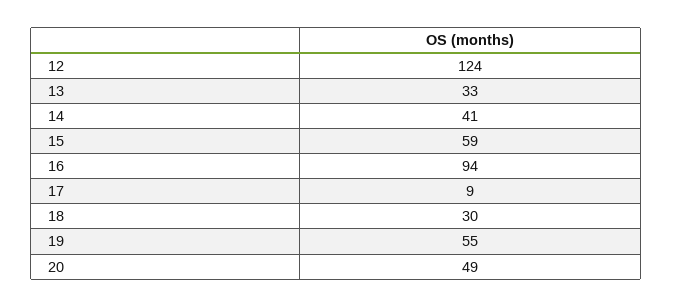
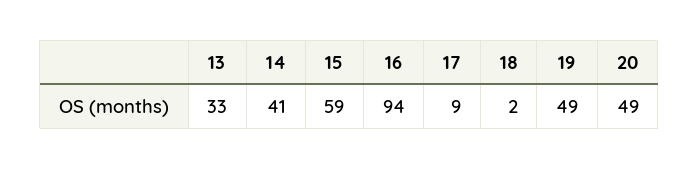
  {
-   "12": 124,
    "13": 33,
    "14": 41,
    "15": 59,
    "16": 94,
    "17": 9,
-   "18": 30,
+   "18": 2,
-   "19": 55,
+   "19": 49,
    "20": 49
  }

